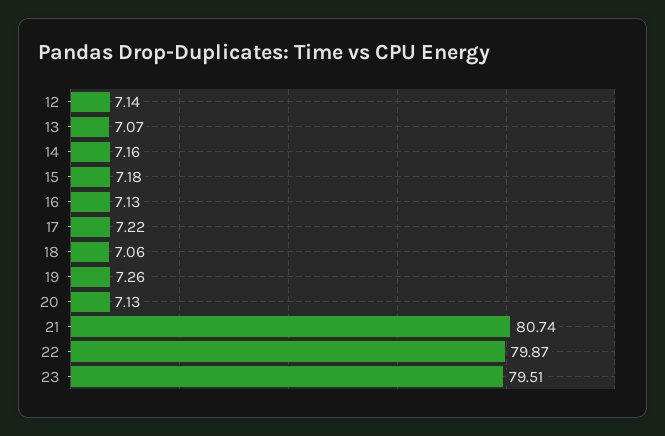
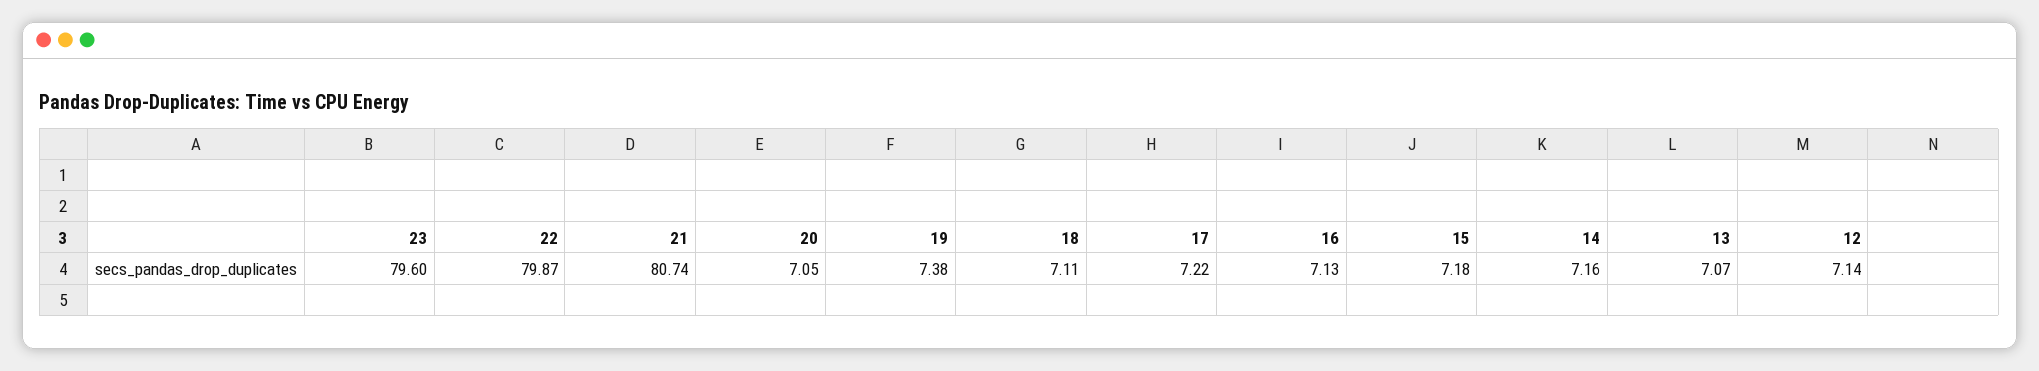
  {
    "12": 7.14,
    "13": 7.07,
    "14": 7.16,
    "15": 7.18,
    "16": 7.13,
    "17": 7.22,
-   "18": 7.06,
+   "18": 7.11,
-   "19": 7.26,
+   "19": 7.38,
-   "20": 7.13,
+   "20": 7.05,
    "21": 80.74,
    "22": 79.87,
-   "23": 79.51
+   "23": 79.6
  }

